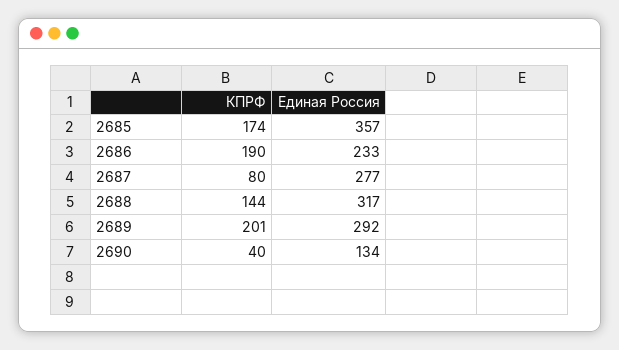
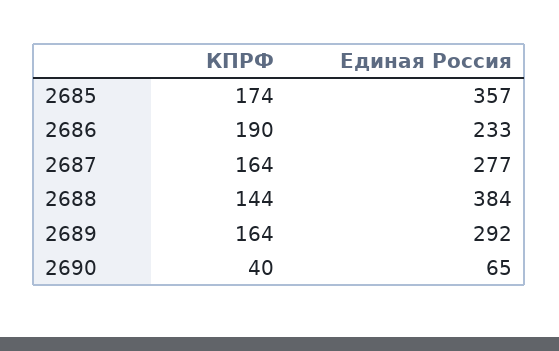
  {
    "КПРФ": {
      "2685": 174,
      "2686": 190,
-     "2687": 80,
+     "2687": 164,
      "2688": 144,
-     "2689": 201,
+     "2689": 164,
      "2690": 40
    },
    "Единая Россия": {
      "2685": 357,
      "2686": 233,
      "2687": 277,
-     "2688": 317,
+     "2688": 384,
      "2689": 292,
-     "2690": 134
+     "2690": 65
    }
  }

